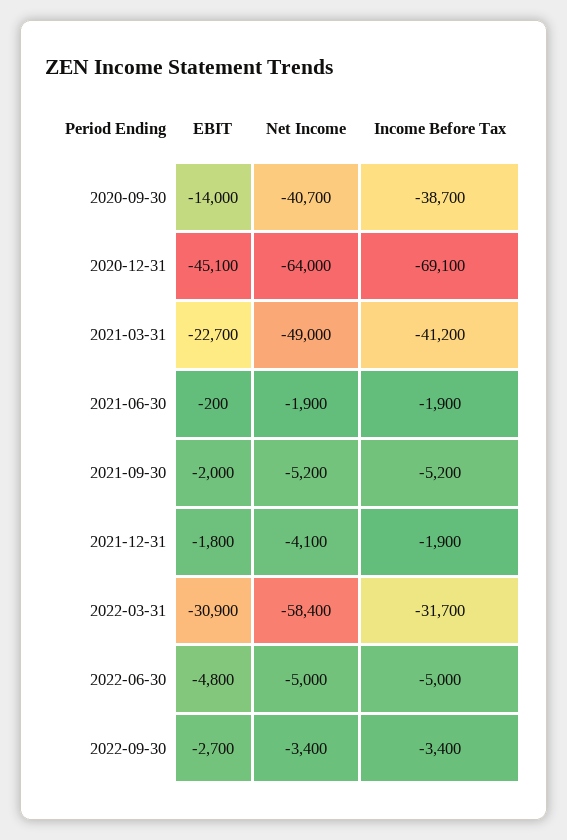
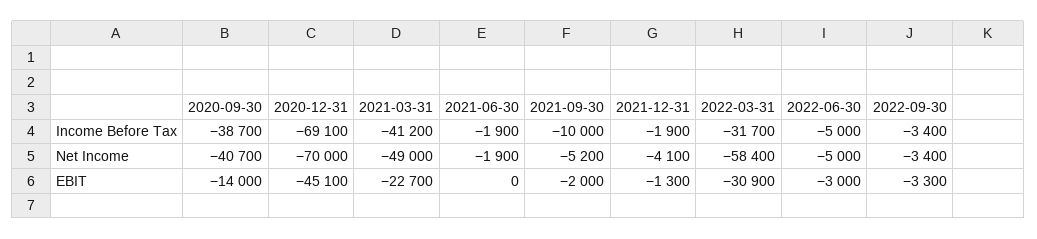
  {
    "EBIT": {
      "2020-09-30": -14000,
      "2020-12-31": -45100,
      "2021-03-31": -22700,
-     "2021-06-30": -200,
+     "2021-06-30": 0,
      "2021-09-30": -2000,
-     "2021-12-31": -1800,
+     "2021-12-31": -1300,
      "2022-03-31": -30900,
-     "2022-06-30": -4800,
+     "2022-06-30": -3000,
-     "2022-09-30": -2700
+     "2022-09-30": -3300
    },
    "Net Income": {
      "2020-09-30": -40700,
-     "2020-12-31": -64000,
+     "2020-12-31": -70000,
      "2021-03-31": -49000,
      "2021-06-30": -1900,
      "2021-09-30": -5200,
      "2021-12-31": -4100,
      "2022-03-31": -58400,
      "2022-06-30": -5000,
      "2022-09-30": -3400
    },
    "Income Before Tax": {
      "2020-09-30": -38700,
      "2020-12-31": -69100,
      "2021-03-31": -41200,
      "2021-06-30": -1900,
-     "2021-09-30": -5200,
+     "2021-09-30": -10000,
      "2021-12-31": -1900,
      "2022-03-31": -31700,
      "2022-06-30": -5000,
      "2022-09-30": -3400
    }
  }

